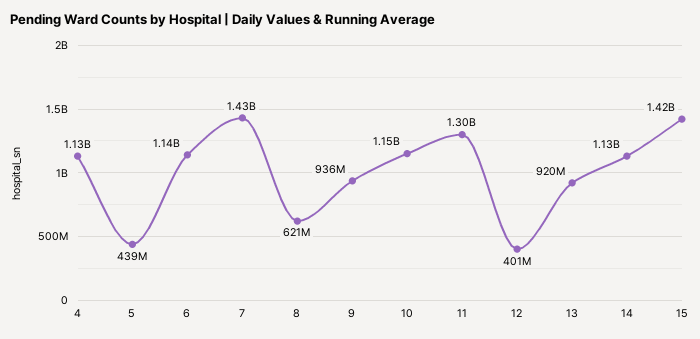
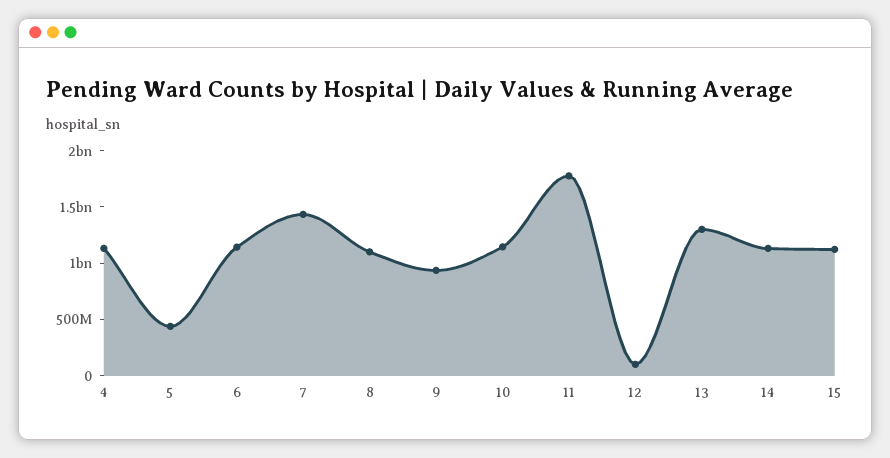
  {
    "4": 1130000000,
    "5": 439000000,
    "6": 1140000000,
    "7": 1430000000,
-   "8": 621000000,
+   "8": 1100000000,
    "9": 936000000,
    "10": 1150000000,
-   "11": 1300000000,
+   "11": 1800000000,
-   "12": 401000000,
+   "12": 100000000,
-   "13": 920000000,
+   "13": 1300000000,
    "14": 1130000000,
-   "15": 1420000000
+   "15": 1100000000
  }

